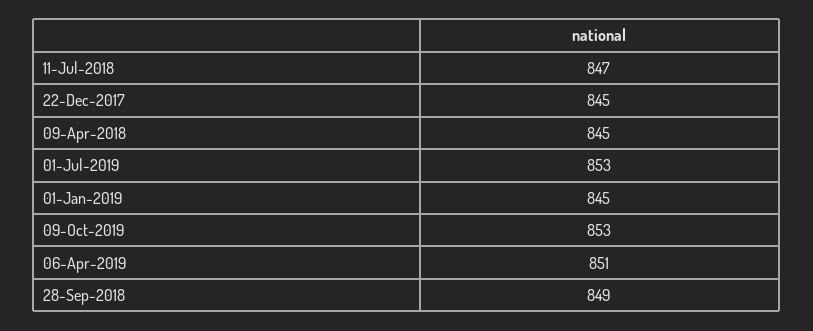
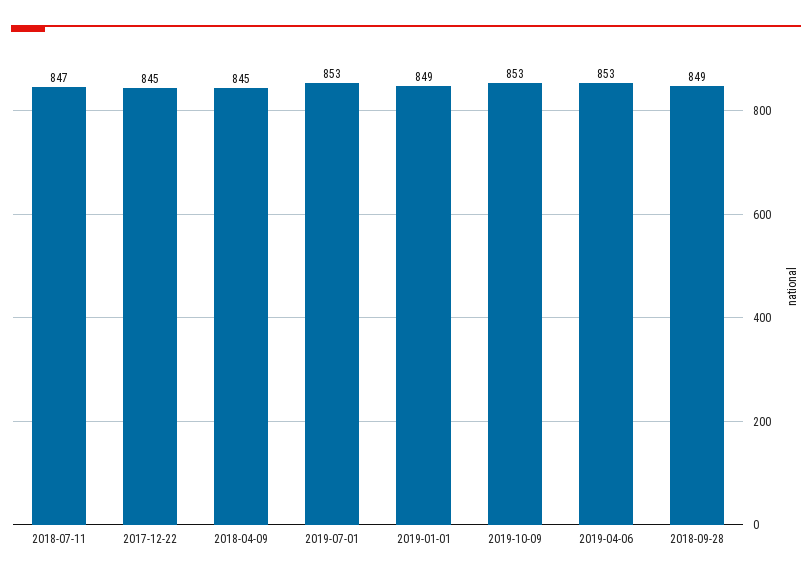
  {
    "11-Jul-2018": 847,
    "22-Dec-2017": 845,
    "09-Apr-2018": 845,
    "01-Jul-2019": 853,
-   "01-Jan-2019": 845,
+   "01-Jan-2019": 849,
    "09-Oct-2019": 853,
-   "06-Apr-2019": 851,
+   "06-Apr-2019": 853,
    "28-Sep-2018": 849
  }

